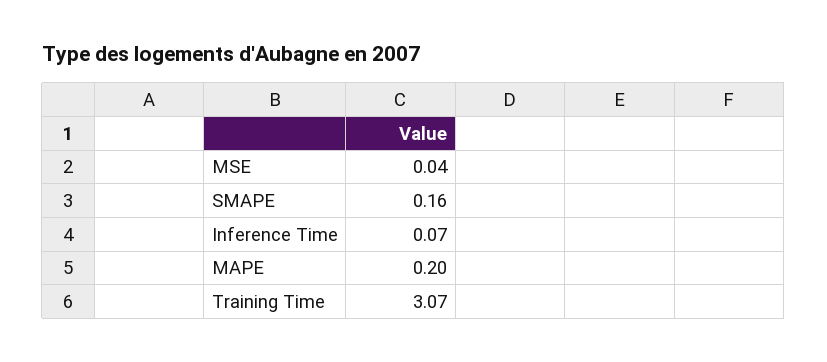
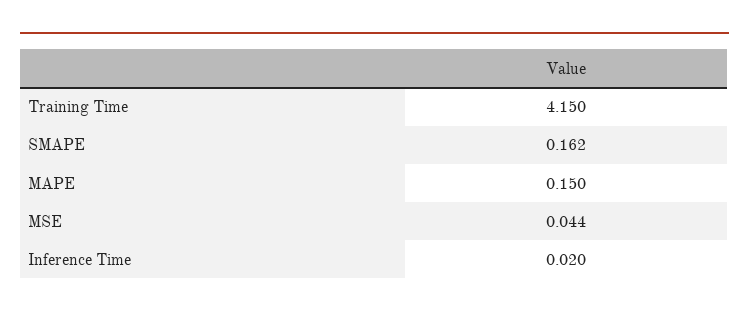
  {
    "MSE": 0.044,
    "SMAPE": 0.162,
-   "Inference Time": 0.07,
+   "Inference Time": 0.02,
-   "MAPE": 0.2,
+   "MAPE": 0.15,
-   "Training Time": 3.07
+   "Training Time": 4.15
  }

